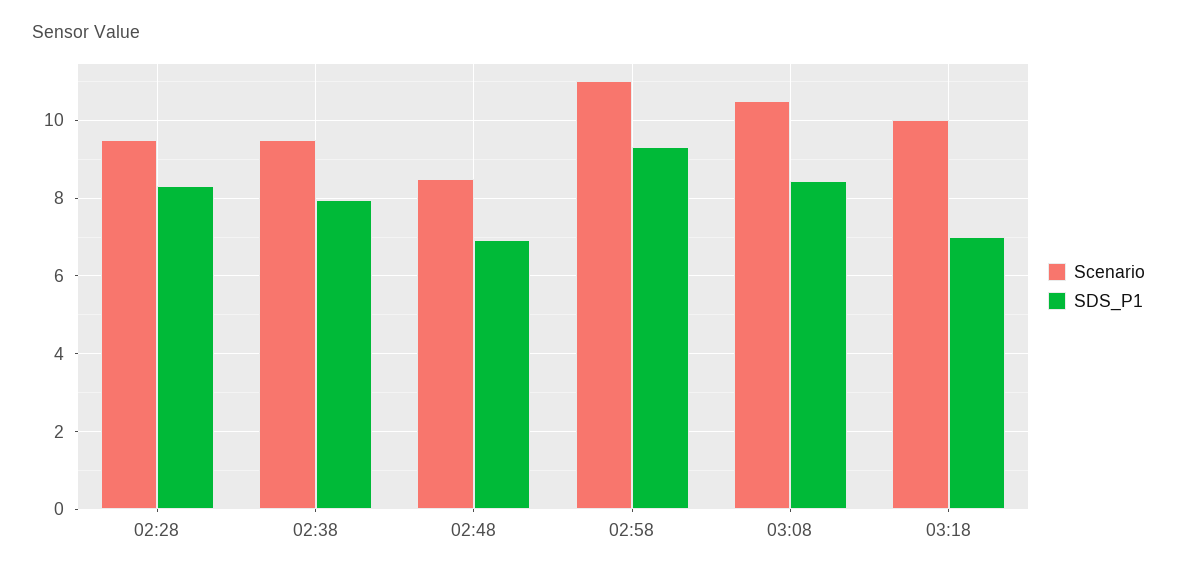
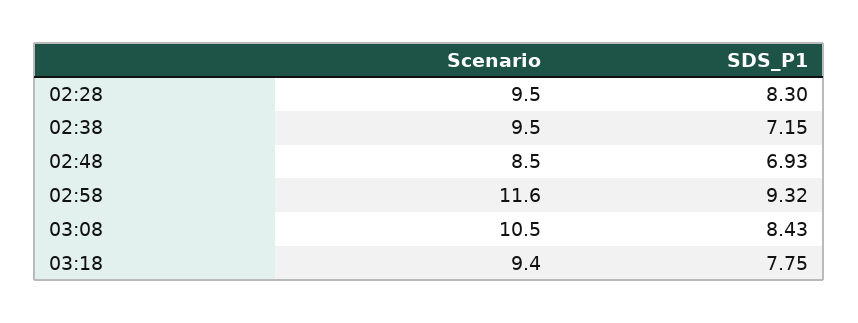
  {
    "Scenario": {
      "02:28": 9.5,
      "02:38": 9.5,
      "02:48": 8.5,
-     "02:58": 11,
+     "02:58": 11.6,
      "03:08": 10.5,
-     "03:18": 10
+     "03:18": 9.4
    },
    "SDS_P1": {
      "02:28": 8.3,
-     "02:38": 8,
+     "02:38": 7.15,
      "02:48": 6.93,
      "02:58": 9.32,
      "03:08": 8.43,
-     "03:18": 7
+     "03:18": 7.75
    }
  }

